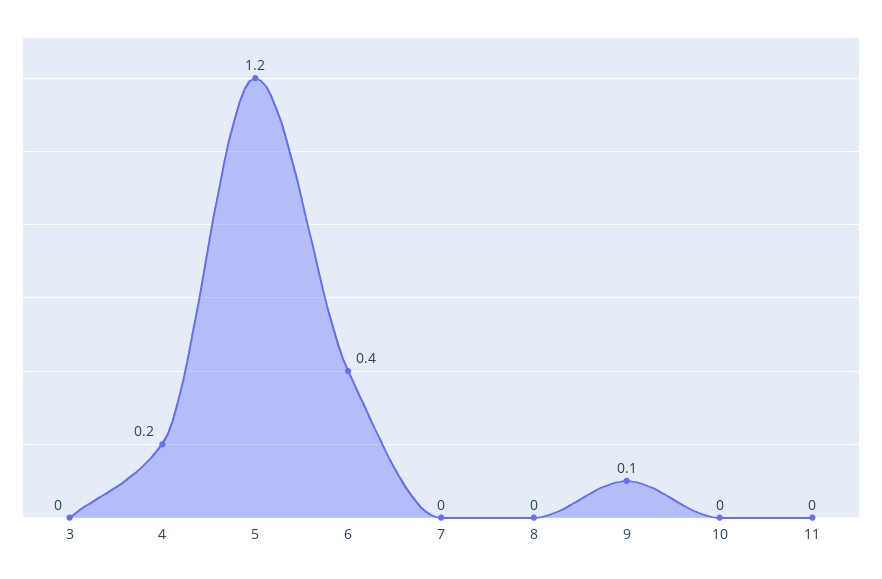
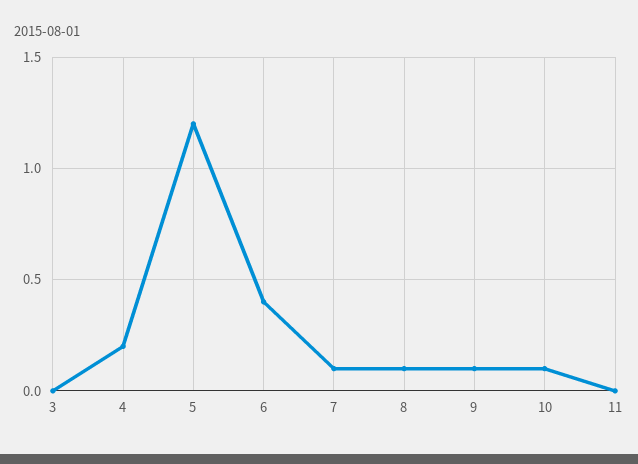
  {
    "3": 0,
    "4": 0.2,
    "5": 1.2,
    "6": 0.4,
-   "7": 0,
+   "7": 0.1,
-   "8": 0,
+   "8": 0.1,
    "9": 0.1,
-   "10": 0,
+   "10": 0.1,
    "11": 0
  }

